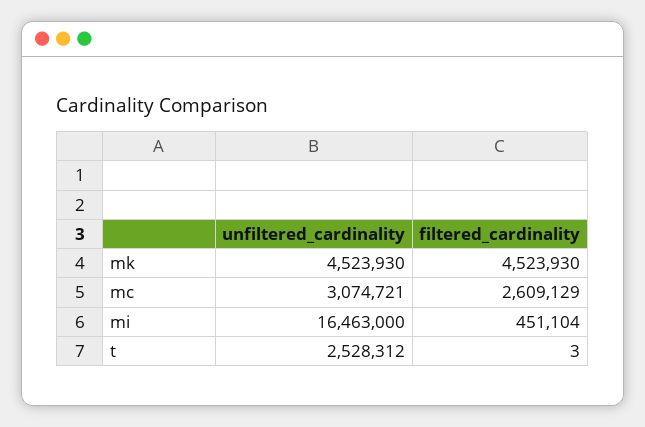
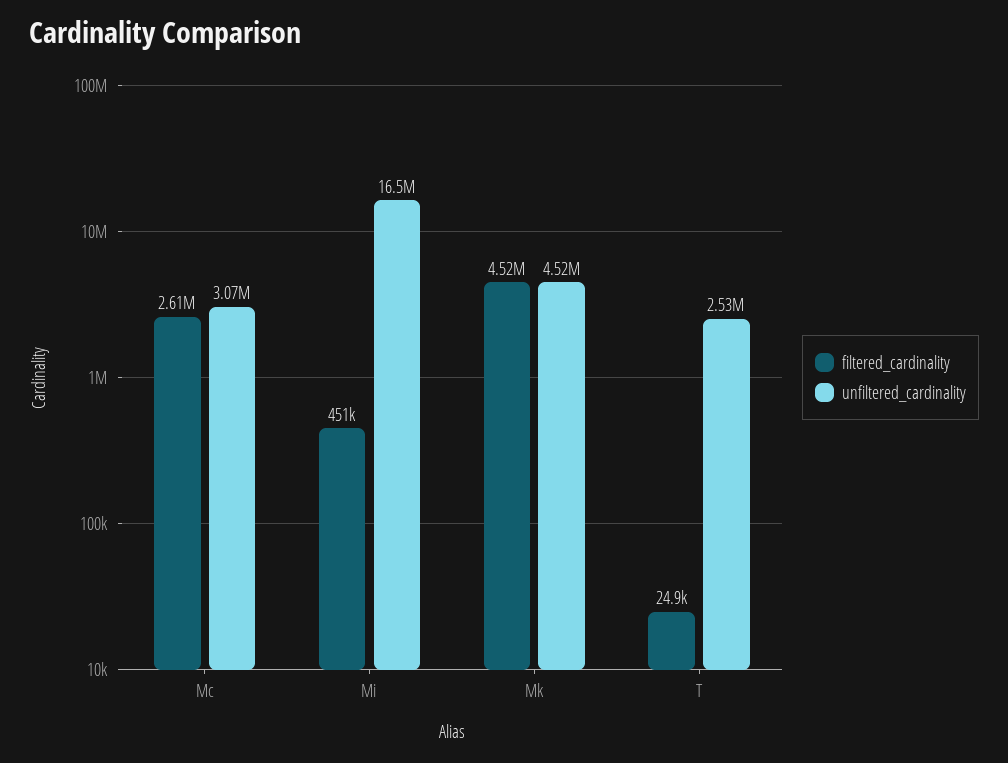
  {
    "unfiltered_cardinality": {
      "mk": 4523930,
      "mc": 3074721,
      "mi": 16463000,
      "t": 2528312
    },
    "filtered_cardinality": {
      "mk": 4523930,
      "mc": 2609129,
      "mi": 451104,
-     "t": 3
+     "t": 24900
    }
  }

